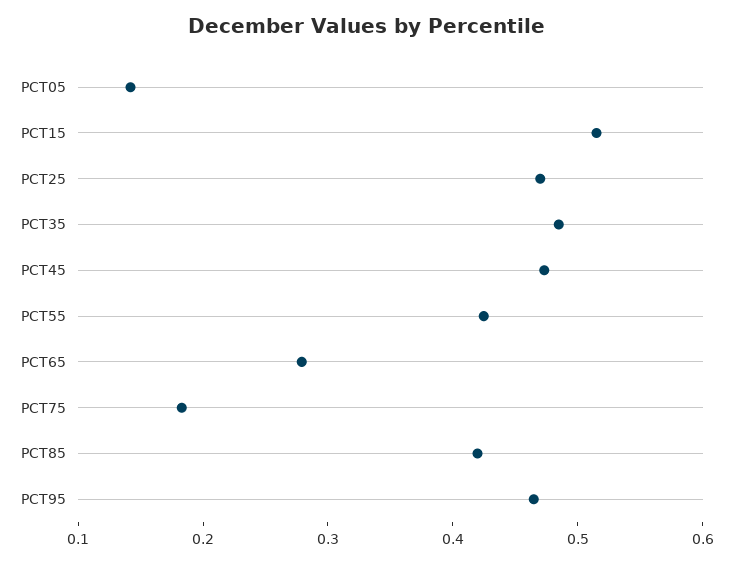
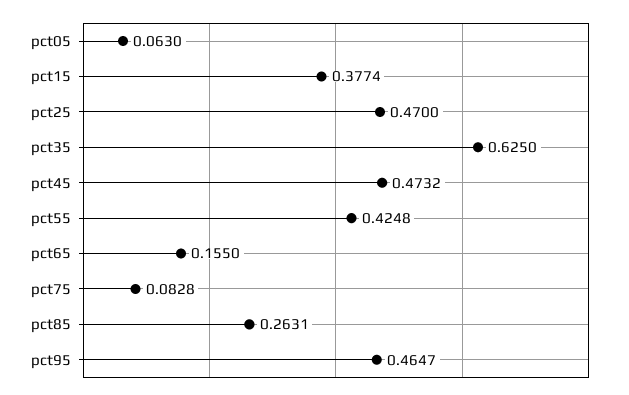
  {
-   "PCT05": 0.14,
+   "PCT05": 0.063,
-   "PCT15": 0.52,
+   "PCT15": 0.3774,
    "PCT25": 0.47,
-   "PCT35": 0.48,
+   "PCT35": 0.625,
    "PCT45": 0.4732,
    "PCT55": 0.4248,
-   "PCT65": 0.28,
+   "PCT65": 0.155,
-   "PCT75": 0.18,
+   "PCT75": 0.0828,
-   "PCT85": 0.42,
+   "PCT85": 0.2631,
    "PCT95": 0.4647
  }

